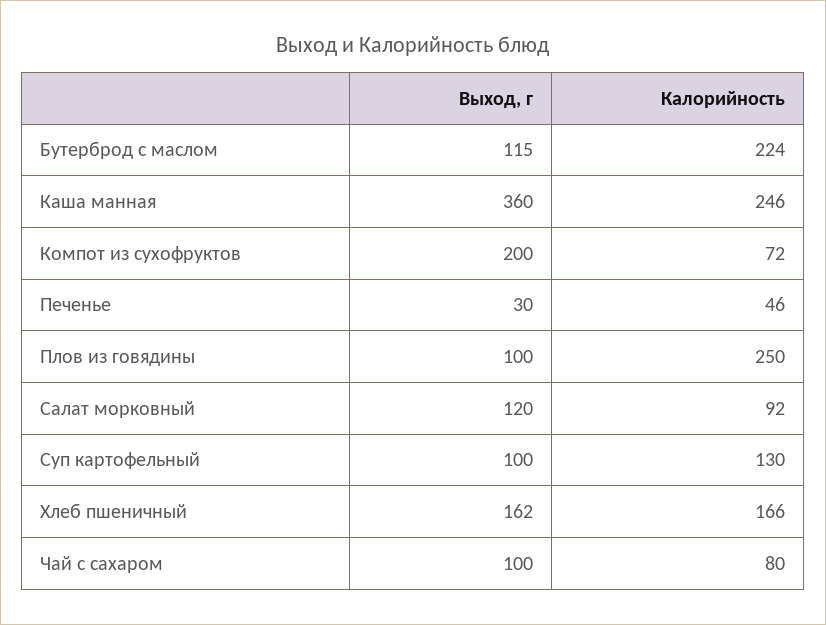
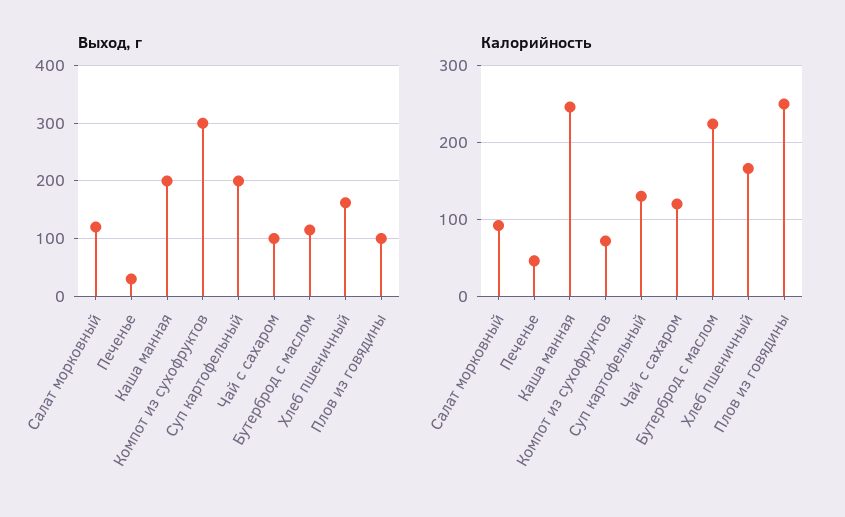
  {
    "Выход, г": {
      "Бутерброд с маслом": 115,
-     "Каша манная": 360,
+     "Каша манная": 200,
-     "Компот из сухофруктов": 200,
+     "Компот из сухофруктов": 300,
      "Печенье": 30,
      "Плов из говядины": 100,
      "Салат морковный": 120,
-     "Суп картофельный": 100,
+     "Суп картофельный": 200,
      "Хлеб пшеничный": 162,
      "Чай с сахаром": 100
    },
    "Калорийность": {
      "Бутерброд с маслом": 224,
      "Каша манная": 246,
      "Компот из сухофруктов": 72,
      "Печенье": 46,
      "Плов из говядины": 250,
      "Салат морковный": 92,
      "Суп картофельный": 130,
      "Хлеб пшеничный": 166,
-     "Чай с сахаром": 80
+     "Чай с сахаром": 120
    }
  }

